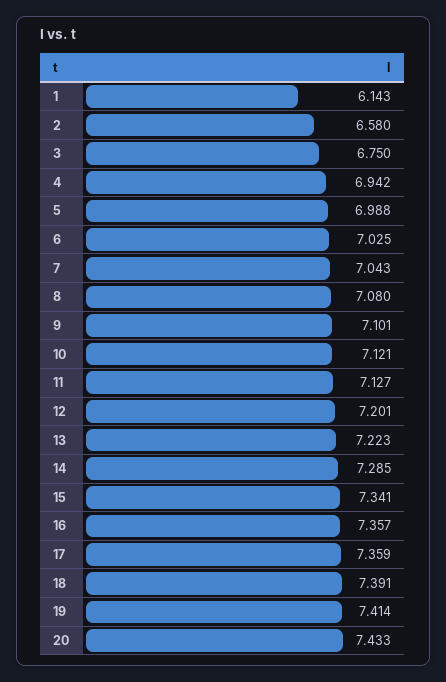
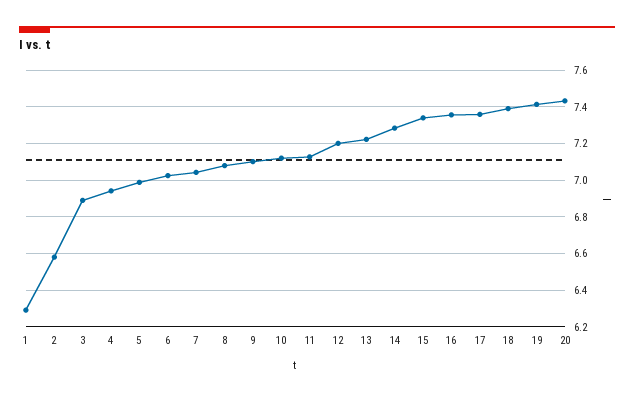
  {
-   "1": 6.143,
+   "1": 6.3,
    "2": 6.58,
-   "3": 6.75,
+   "3": 6.9,
    "4": 6.942,
    "5": 6.988,
    "6": 7.025,
    "7": 7.043,
    "8": 7.08,
    "9": 7.101,
    "10": 7.121,
    "11": 7.127,
    "12": 7.201,
    "13": 7.223,
    "14": 7.285,
    "15": 7.341,
    "16": 7.357,
    "17": 7.359,
    "18": 7.391,
    "19": 7.414,
    "20": 7.433
  }

